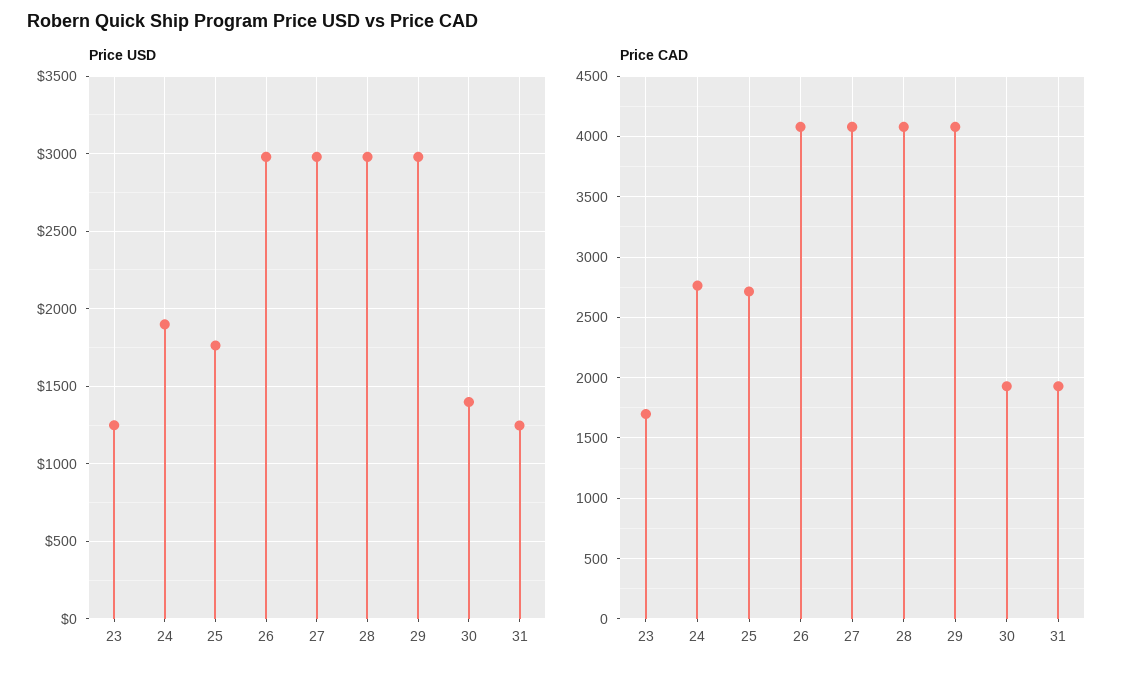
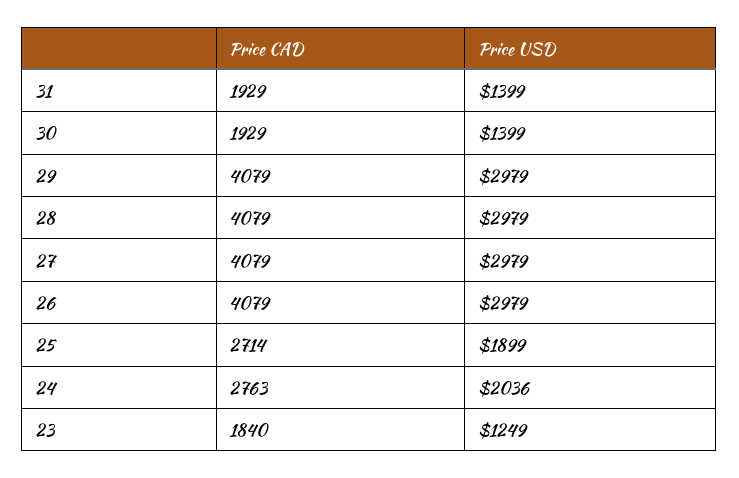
  {
    "Price USD": {
      "23": 1249,
-     "24": 1900,
+     "24": 2036,
-     "25": 1750,
+     "25": 1899,
      "26": 2979,
      "27": 2979,
      "28": 2979,
      "29": 2979,
      "30": 1399,
-     "31": 1250
+     "31": 1399
    },
    "Price CAD": {
-     "23": 1700,
+     "23": 1840,
      "24": 2763,
      "25": 2714,
      "26": 4079,
      "27": 4079,
      "28": 4079,
      "29": 4079,
      "30": 1929,
      "31": 1929
    }
  }

